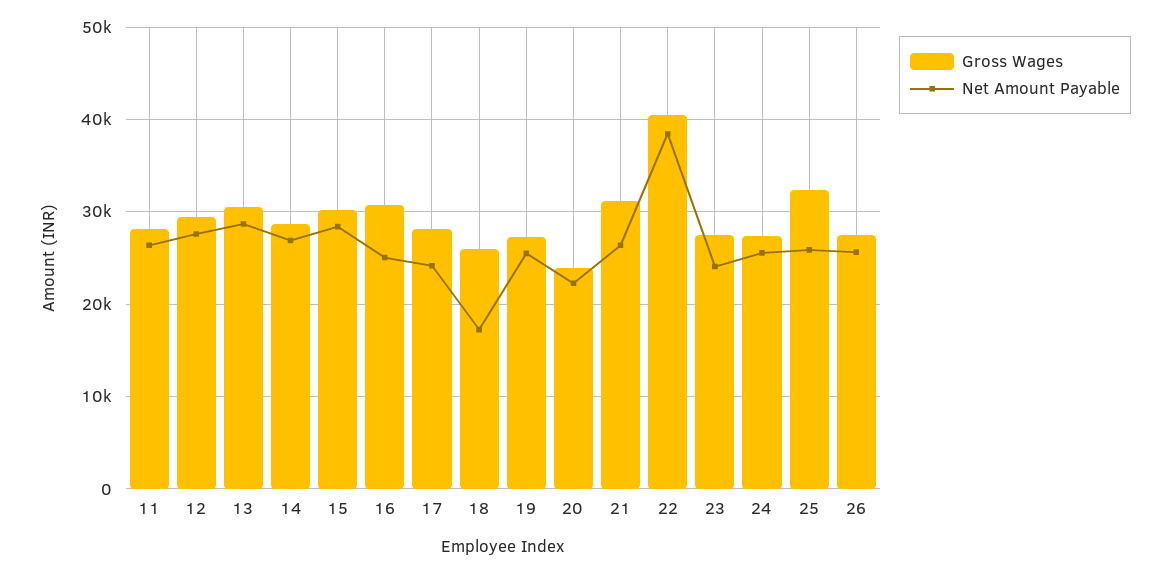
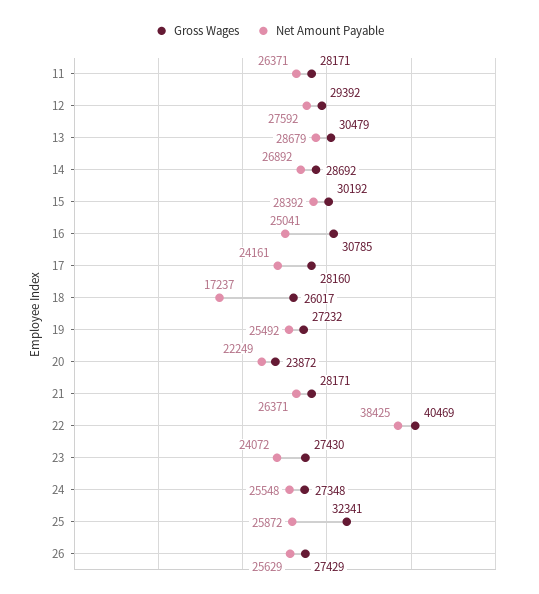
  {
    "Gross Wages": {
      "11": 28171,
      "12": 29392,
      "13": 30479,
      "14": 28692,
      "15": 30192,
      "16": 30785,
      "17": 28160,
      "18": 26017,
      "19": 27232,
      "20": 23872,
-     "21": 31000,
+     "21": 28171,
      "22": 40469,
      "23": 27430,
      "24": 27348,
      "25": 32341,
      "26": 27429
    },
    "Net Amount Payable": {
      "11": 26371,
      "12": 27592,
      "13": 28679,
      "14": 26892,
      "15": 28392,
      "16": 25041,
      "17": 24161,
      "18": 17237,
      "19": 25492,
      "20": 22249,
      "21": 26371,
      "22": 38425,
      "23": 24072,
      "24": 25548,
      "25": 25872,
      "26": 25629
    }
  }

